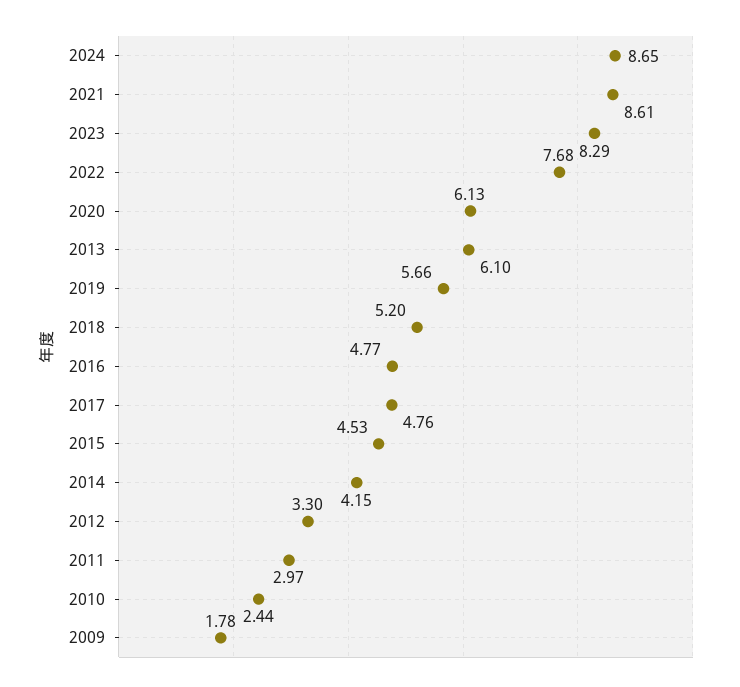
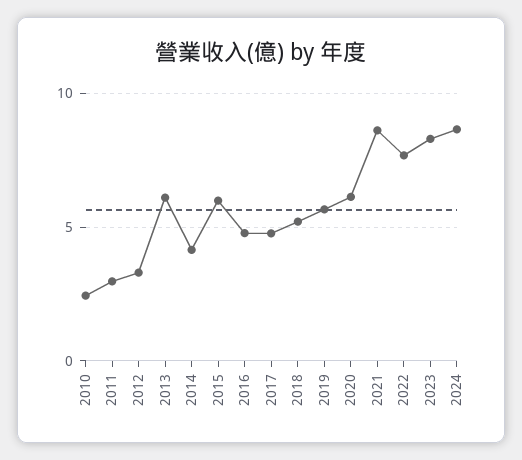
  {
    "2024": 8.65,
    "2021": 8.61,
    "2023": 8.29,
    "2022": 7.68,
    "2020": 6.13,
    "2013": 6.1,
    "2019": 5.66,
    "2018": 5.2,
    "2016": 4.77,
    "2017": 4.76,
-   "2015": 4.53,
+   "2015": 6,
    "2014": 4.15,
    "2012": 3.3,
    "2011": 2.97,
-   "2010": 2.44,
+   "2010": 2.44
-   "2009": 1.78
  }

